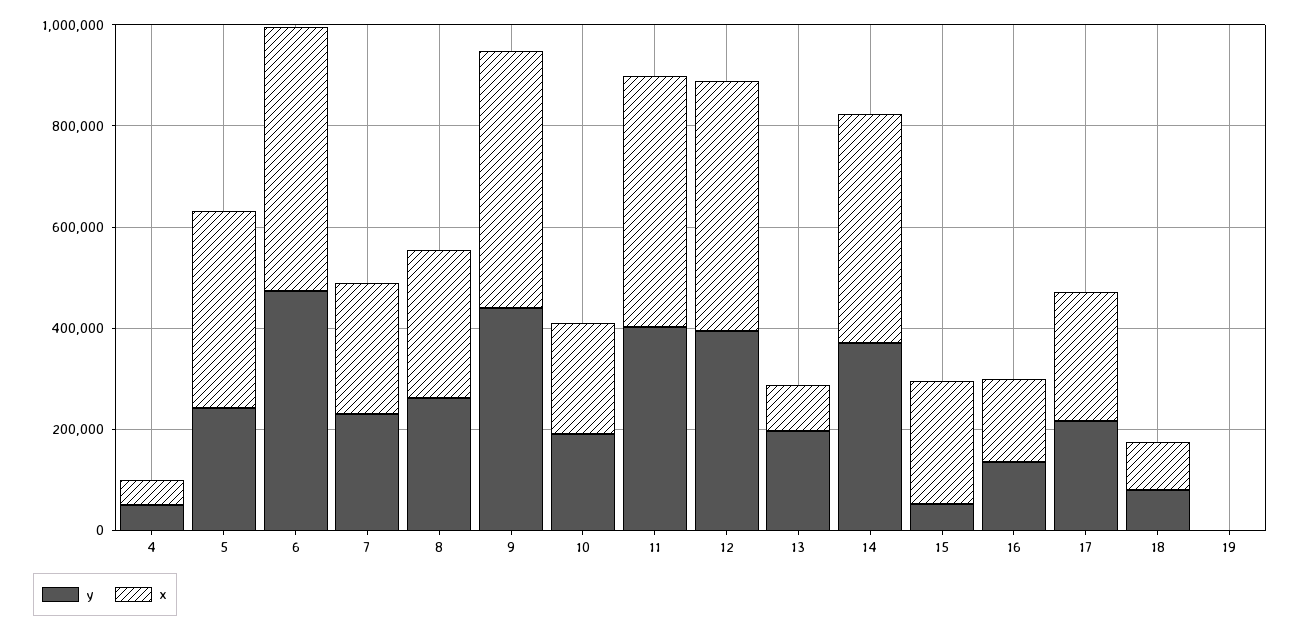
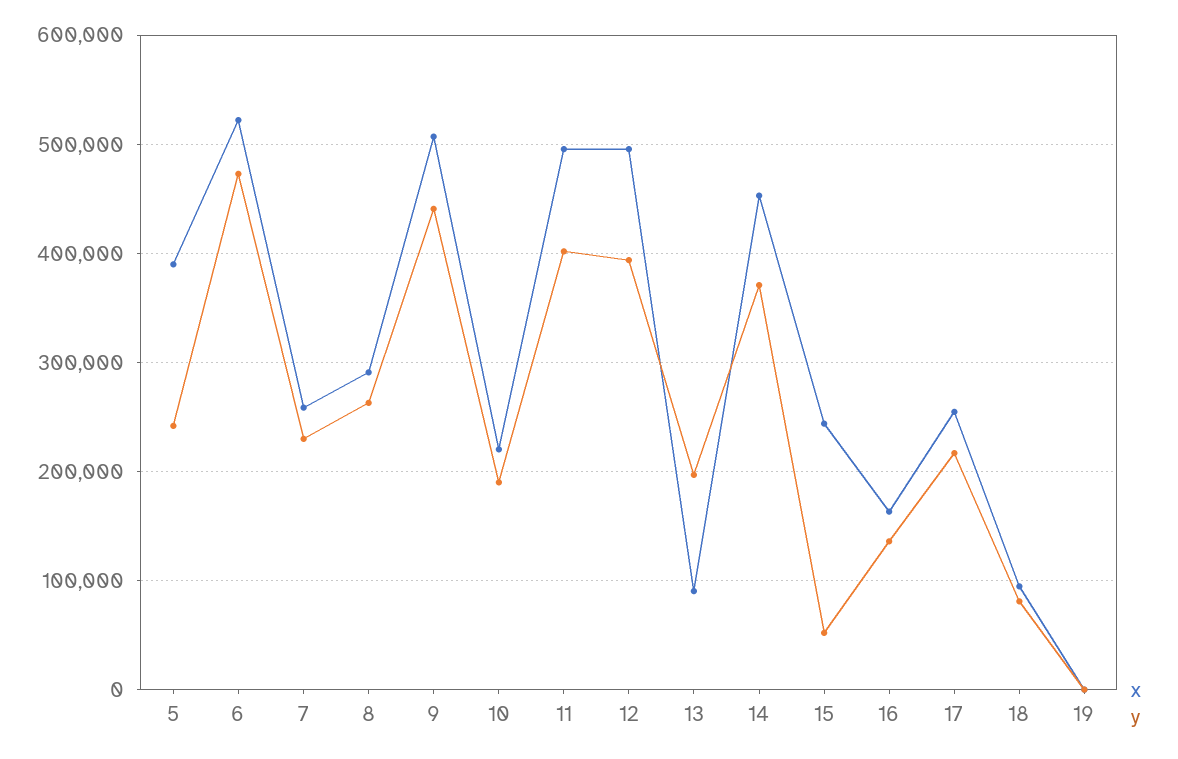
  {
    "y": {
-     "4": 50000,
      "5": 240000,
      "6": 470000,
      "7": 230000,
      "8": 260000,
      "9": 440000,
      "10": 190000,
      "11": 400000,
      "12": 390000,
      "13": 200000,
      "14": 370000,
      "15": 50000,
      "16": 140000,
      "17": 220000,
      "18": 80000,
      "19": 0
    },
    "x": {
-     "4": 50000,
      "5": 390000,
      "6": 520000,
      "7": 260000,
      "8": 290000,
      "9": 510000,
      "10": 220000,
      "11": 500000,
      "12": 500000,
      "13": 90000,
      "14": 450000,
      "15": 240000,
      "16": 160000,
      "17": 250000,
      "18": 90000,
      "19": 0
    }
  }

